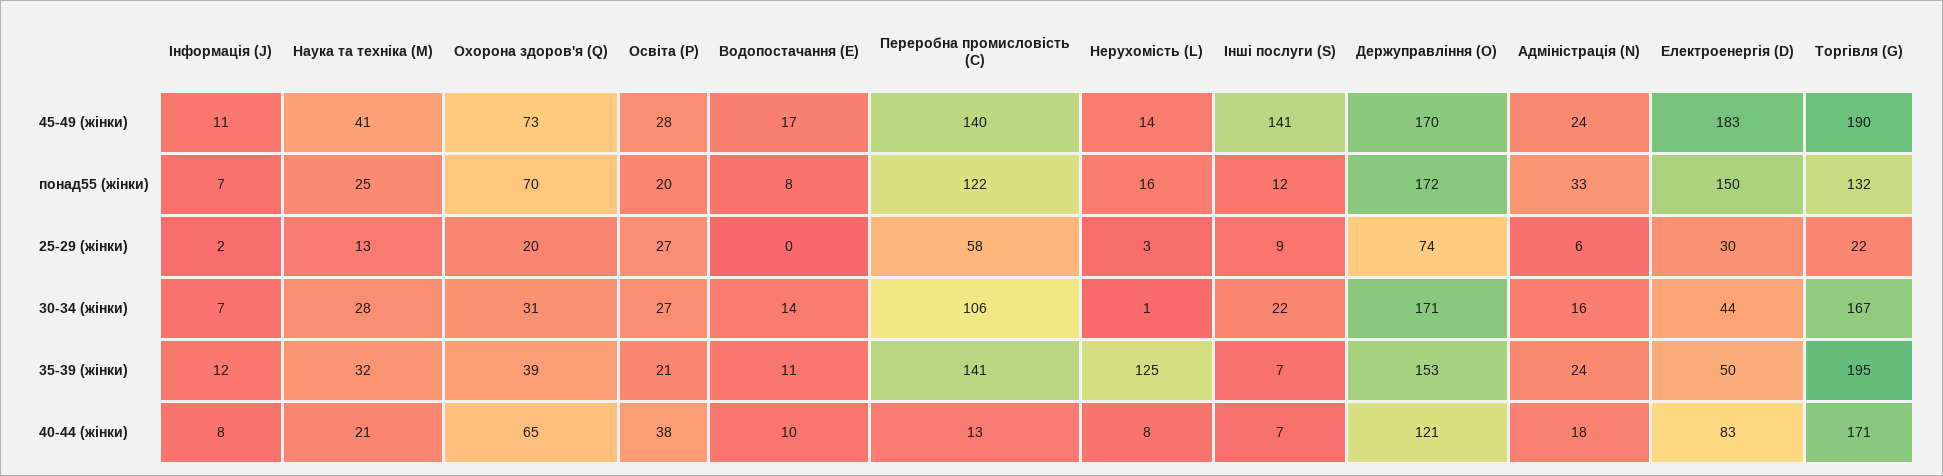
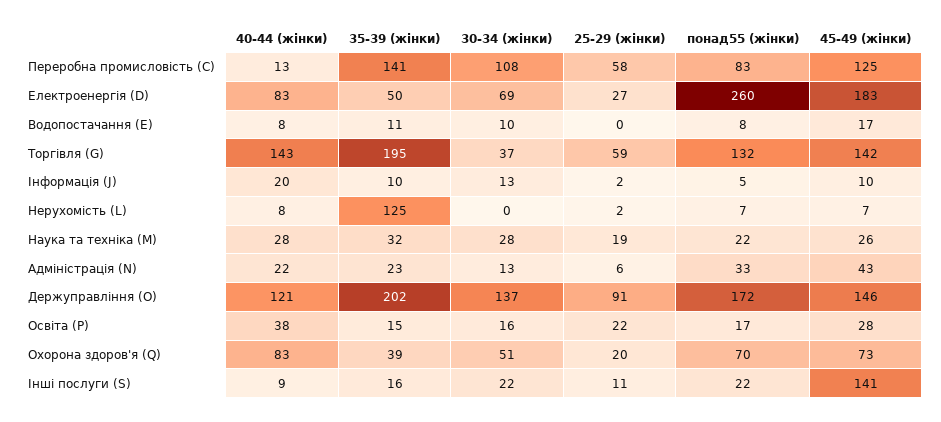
  {
    "Інформація (J)": {
-     "45-49 (жінки)": 11,
+     "45-49 (жінки)": 10,
-     "понад55 (жінки)": 7,
+     "понад55 (жінки)": 5,
      "25-29 (жінки)": 2,
-     "30-34 (жінки)": 7,
+     "30-34 (жінки)": 13,
-     "35-39 (жінки)": 12,
+     "35-39 (жінки)": 10,
-     "40-44 (жінки)": 8
+     "40-44 (жінки)": 20
    },
    "Наука та техніка (M)": {
-     "45-49 (жінки)": 41,
+     "45-49 (жінки)": 26,
-     "понад55 (жінки)": 25,
+     "понад55 (жінки)": 22,
-     "25-29 (жінки)": 13,
+     "25-29 (жінки)": 19,
      "30-34 (жінки)": 28,
      "35-39 (жінки)": 32,
-     "40-44 (жінки)": 21
+     "40-44 (жінки)": 28
    },
    "Охорона здоров'я (Q)": {
      "45-49 (жінки)": 73,
      "понад55 (жінки)": 70,
      "25-29 (жінки)": 20,
-     "30-34 (жінки)": 31,
+     "30-34 (жінки)": 51,
      "35-39 (жінки)": 39,
-     "40-44 (жінки)": 65
+     "40-44 (жінки)": 83
    },
    "Освіта (P)": {
      "45-49 (жінки)": 28,
-     "понад55 (жінки)": 20,
+     "понад55 (жінки)": 17,
-     "25-29 (жінки)": 27,
+     "25-29 (жінки)": 22,
-     "30-34 (жінки)": 27,
+     "30-34 (жінки)": 16,
-     "35-39 (жінки)": 21,
+     "35-39 (жінки)": 15,
      "40-44 (жінки)": 38
    },
    "Водопостачання (E)": {
      "45-49 (жінки)": 17,
      "понад55 (жінки)": 8,
      "25-29 (жінки)": 0,
-     "30-34 (жінки)": 14,
+     "30-34 (жінки)": 10,
      "35-39 (жінки)": 11,
-     "40-44 (жінки)": 10
+     "40-44 (жінки)": 8
    },
    "Переробна промисловість (C)": {
-     "45-49 (жінки)": 140,
+     "45-49 (жінки)": 125,
-     "понад55 (жінки)": 122,
+     "понад55 (жінки)": 83,
      "25-29 (жінки)": 58,
-     "30-34 (жінки)": 106,
+     "30-34 (жінки)": 108,
      "35-39 (жінки)": 141,
      "40-44 (жінки)": 13
    },
    "Нерухомість (L)": {
-     "45-49 (жінки)": 14,
+     "45-49 (жінки)": 7,
-     "понад55 (жінки)": 16,
+     "понад55 (жінки)": 7,
-     "25-29 (жінки)": 3,
+     "25-29 (жінки)": 2,
-     "30-34 (жінки)": 1,
+     "30-34 (жінки)": 0,
      "35-39 (жінки)": 125,
      "40-44 (жінки)": 8
    },
    "Інші послуги (S)": {
      "45-49 (жінки)": 141,
-     "понад55 (жінки)": 12,
+     "понад55 (жінки)": 22,
-     "25-29 (жінки)": 9,
+     "25-29 (жінки)": 11,
      "30-34 (жінки)": 22,
-     "35-39 (жінки)": 7,
+     "35-39 (жінки)": 16,
-     "40-44 (жінки)": 7
+     "40-44 (жінки)": 9
    },
    "Держуправління (O)": {
-     "45-49 (жінки)": 170,
+     "45-49 (жінки)": 146,
      "понад55 (жінки)": 172,
-     "25-29 (жінки)": 74,
+     "25-29 (жінки)": 91,
-     "30-34 (жінки)": 171,
+     "30-34 (жінки)": 137,
-     "35-39 (жінки)": 153,
+     "35-39 (жінки)": 202,
      "40-44 (жінки)": 121
    },
    "Адміністрація (N)": {
-     "45-49 (жінки)": 24,
+     "45-49 (жінки)": 43,
      "понад55 (жінки)": 33,
      "25-29 (жінки)": 6,
-     "30-34 (жінки)": 16,
+     "30-34 (жінки)": 13,
-     "35-39 (жінки)": 24,
+     "35-39 (жінки)": 23,
-     "40-44 (жінки)": 18
+     "40-44 (жінки)": 22
    },
    "Електроенергія (D)": {
      "45-49 (жінки)": 183,
-     "понад55 (жінки)": 150,
+     "понад55 (жінки)": 260,
-     "25-29 (жінки)": 30,
+     "25-29 (жінки)": 27,
-     "30-34 (жінки)": 44,
+     "30-34 (жінки)": 69,
      "35-39 (жінки)": 50,
      "40-44 (жінки)": 83
    },
    "Торгівля (G)": {
-     "45-49 (жінки)": 190,
+     "45-49 (жінки)": 142,
      "понад55 (жінки)": 132,
-     "25-29 (жінки)": 22,
+     "25-29 (жінки)": 59,
-     "30-34 (жінки)": 167,
+     "30-34 (жінки)": 37,
      "35-39 (жінки)": 195,
-     "40-44 (жінки)": 171
+     "40-44 (жінки)": 143
    }
  }

